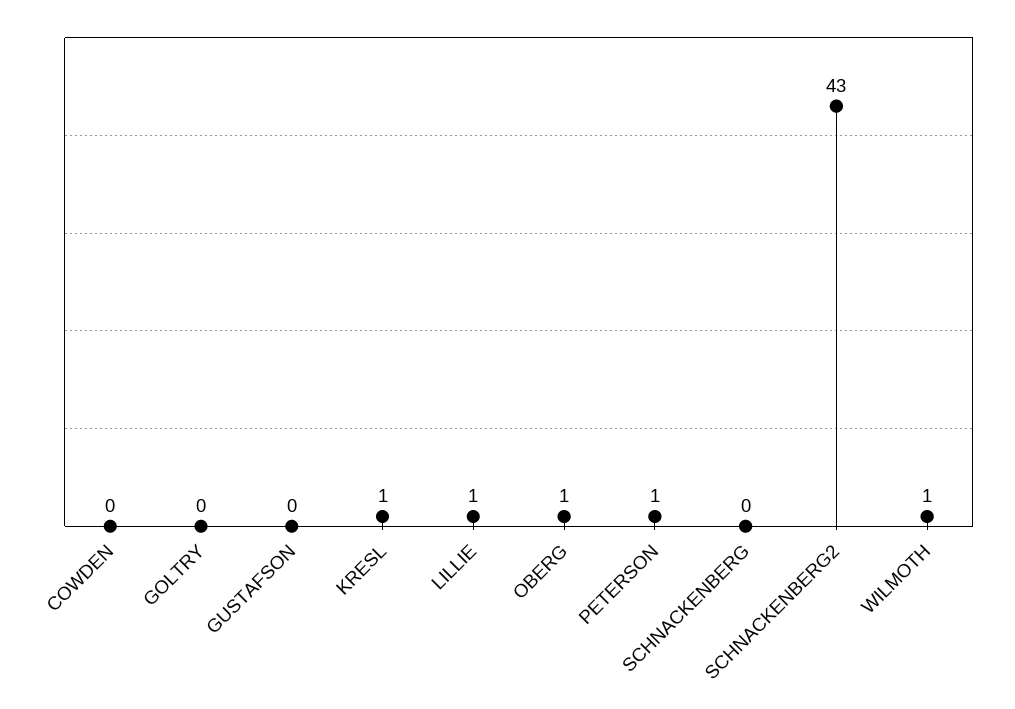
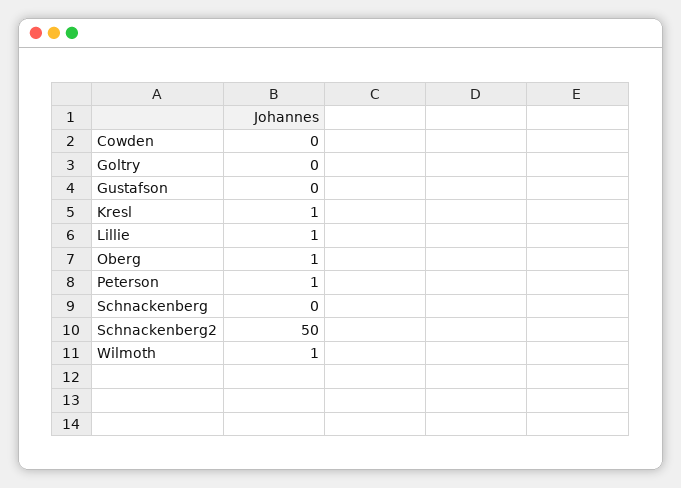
  {
    "COWDEN": 0,
    "GOLTRY": 0,
    "GUSTAFSON": 0,
    "KRESL": 1,
    "LILLIE": 1,
    "OBERG": 1,
    "PETERSON": 1,
    "SCHNACKENBERG": 0,
-   "SCHNACKENBERG2": 43,
+   "SCHNACKENBERG2": 50,
    "WILMOTH": 1
  }

